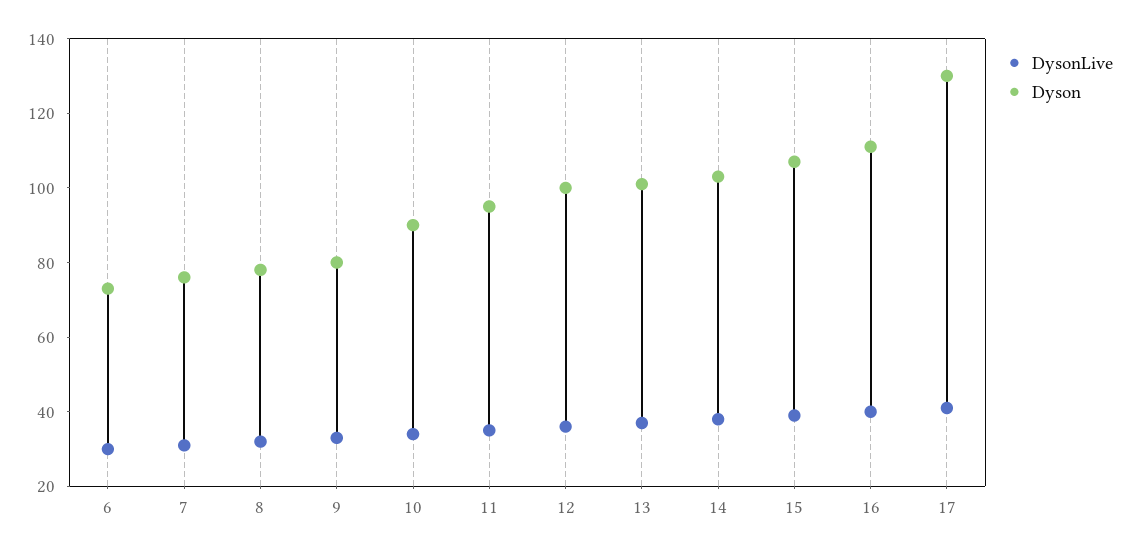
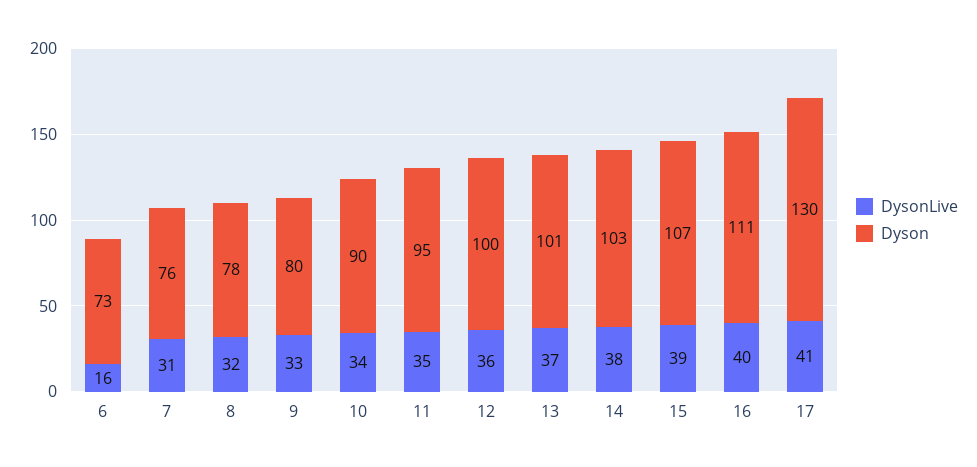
  {
    "DysonLive": {
-     "6": 30,
+     "6": 16,
      "7": 31,
      "8": 32,
      "9": 33,
      "10": 34,
      "11": 35,
      "12": 36,
      "13": 37,
      "14": 38,
      "15": 39,
      "16": 40,
      "17": 41
    },
    "Dyson": {
      "6": 73,
      "7": 76,
      "8": 78,
      "9": 80,
      "10": 90,
      "11": 95,
      "12": 100,
      "13": 101,
      "14": 103,
      "15": 107,
      "16": 111,
      "17": 130
    }
  }

